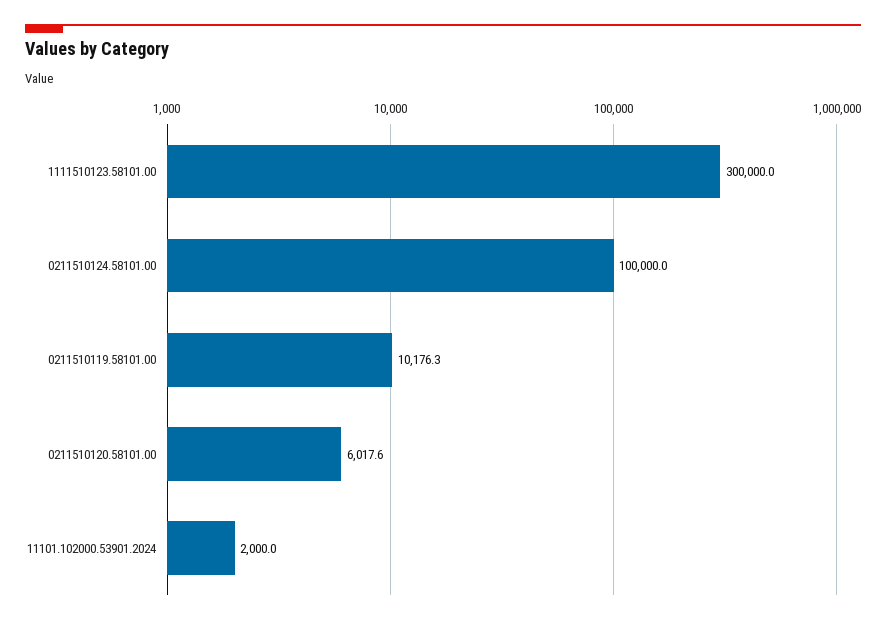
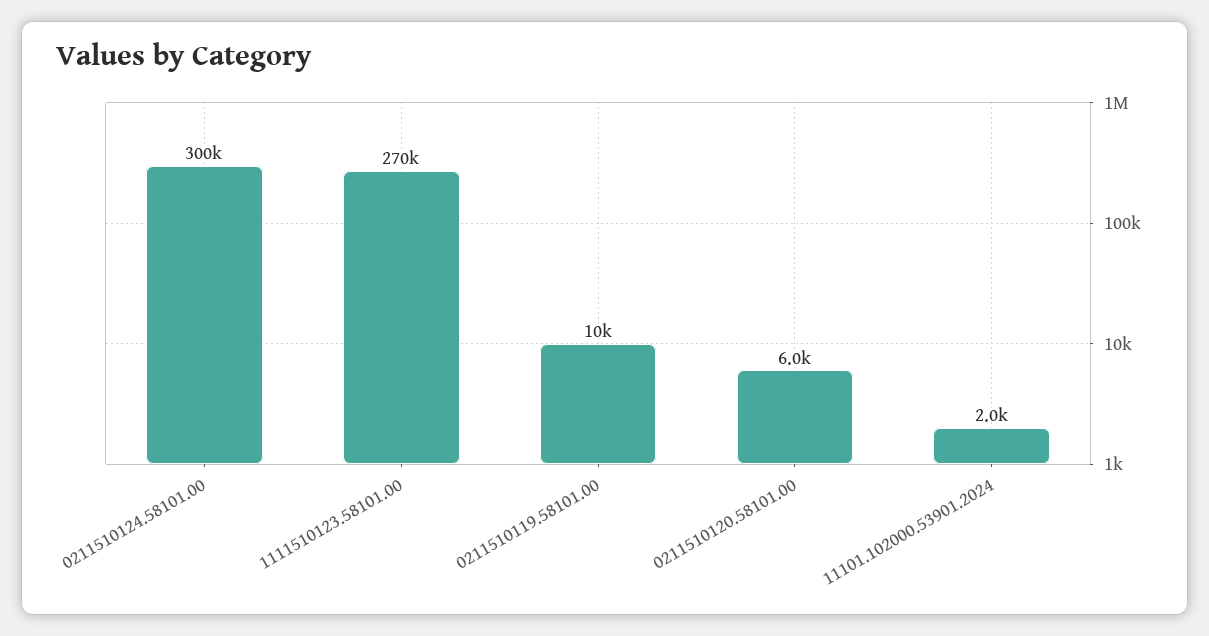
  {
-   "1111510123.58101.00": 300000,
+   "1111510123.58101.00": 270000,
-   "0211510124.58101.00": 100000,
+   "0211510124.58101.00": 300000,
    "0211510119.58101.00": 10176.3,
    "0211510120.58101.00": 6017.6,
    "11101.102000.53901.2024": 2000
  }

